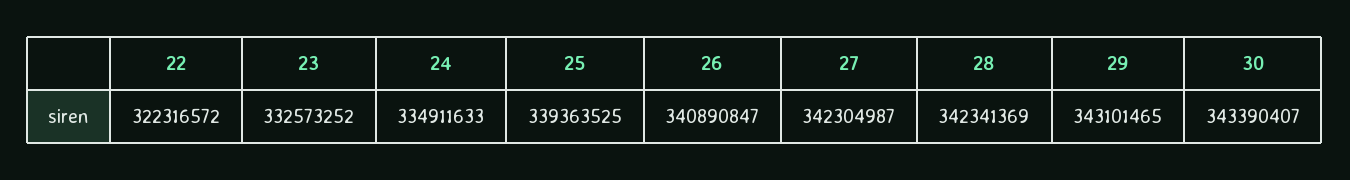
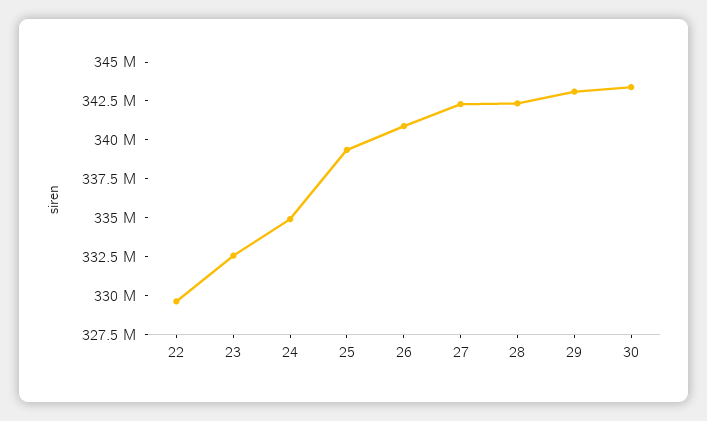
  {
-   "22": 322316572,
+   "22": 330000000,
    "23": 332573252,
    "24": 334911633,
    "25": 339363525,
    "26": 340890847,
    "27": 342304987,
    "28": 342341369,
    "29": 343101465,
    "30": 343390407
  }

